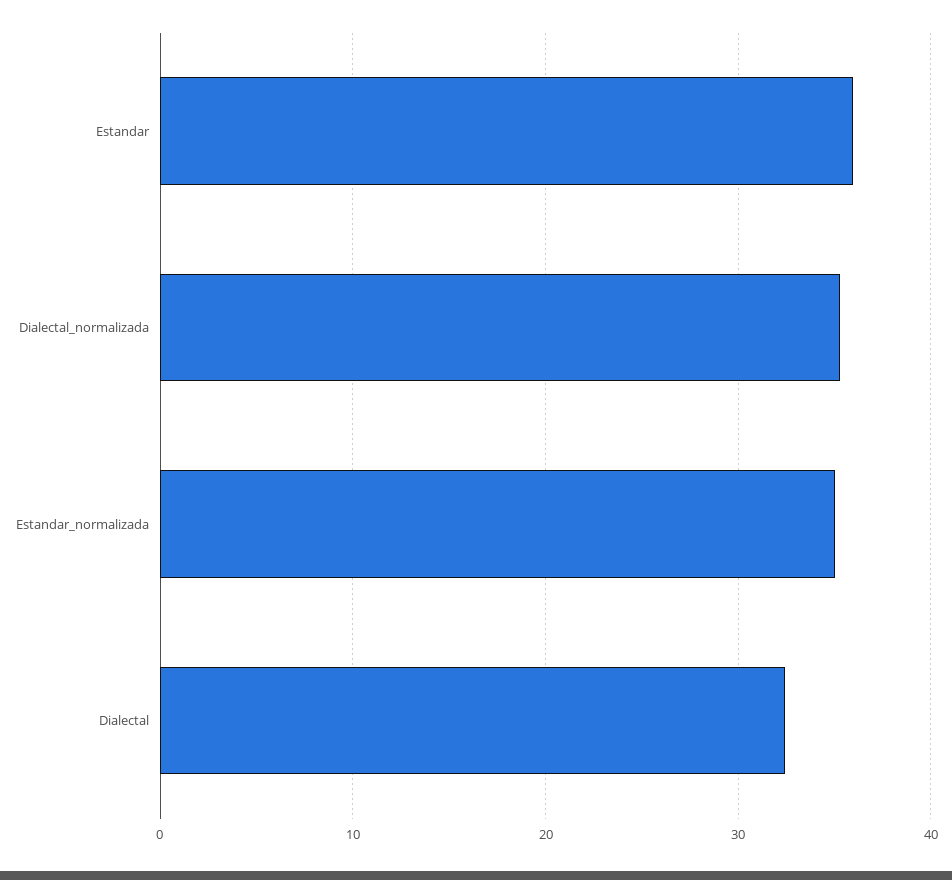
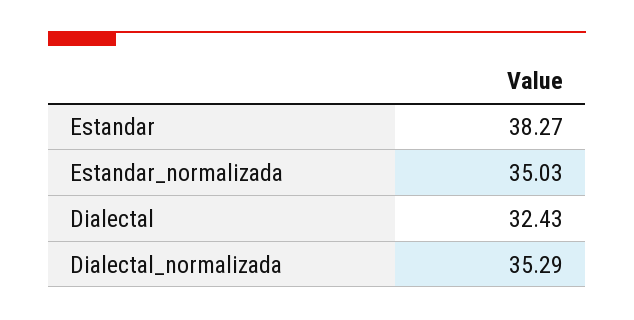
  {
-   "Estandar": 36,
+   "Estandar": 38.27,
    "Dialectal_normalizada": 35.29,
    "Estandar_normalizada": 35.03,
    "Dialectal": 32.43
  }

